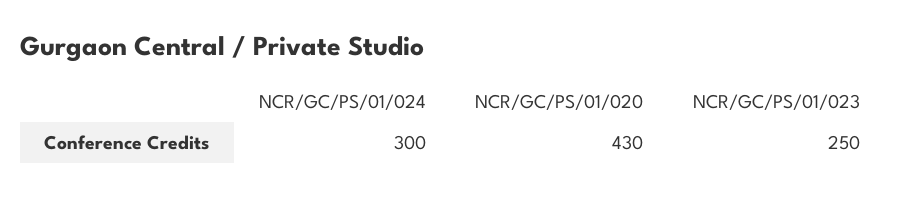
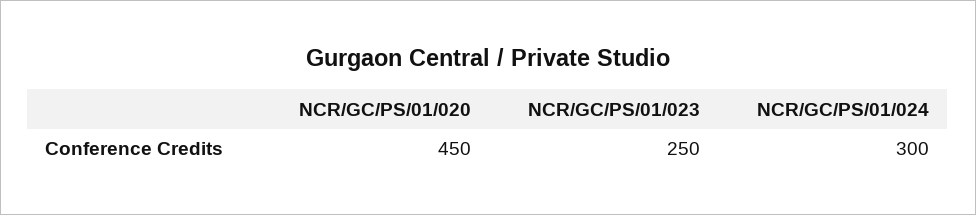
  {
    "NCR/GC/PS/01/024": 300,
-   "NCR/GC/PS/01/020": 430,
+   "NCR/GC/PS/01/020": 450,
    "NCR/GC/PS/01/023": 250
  }

